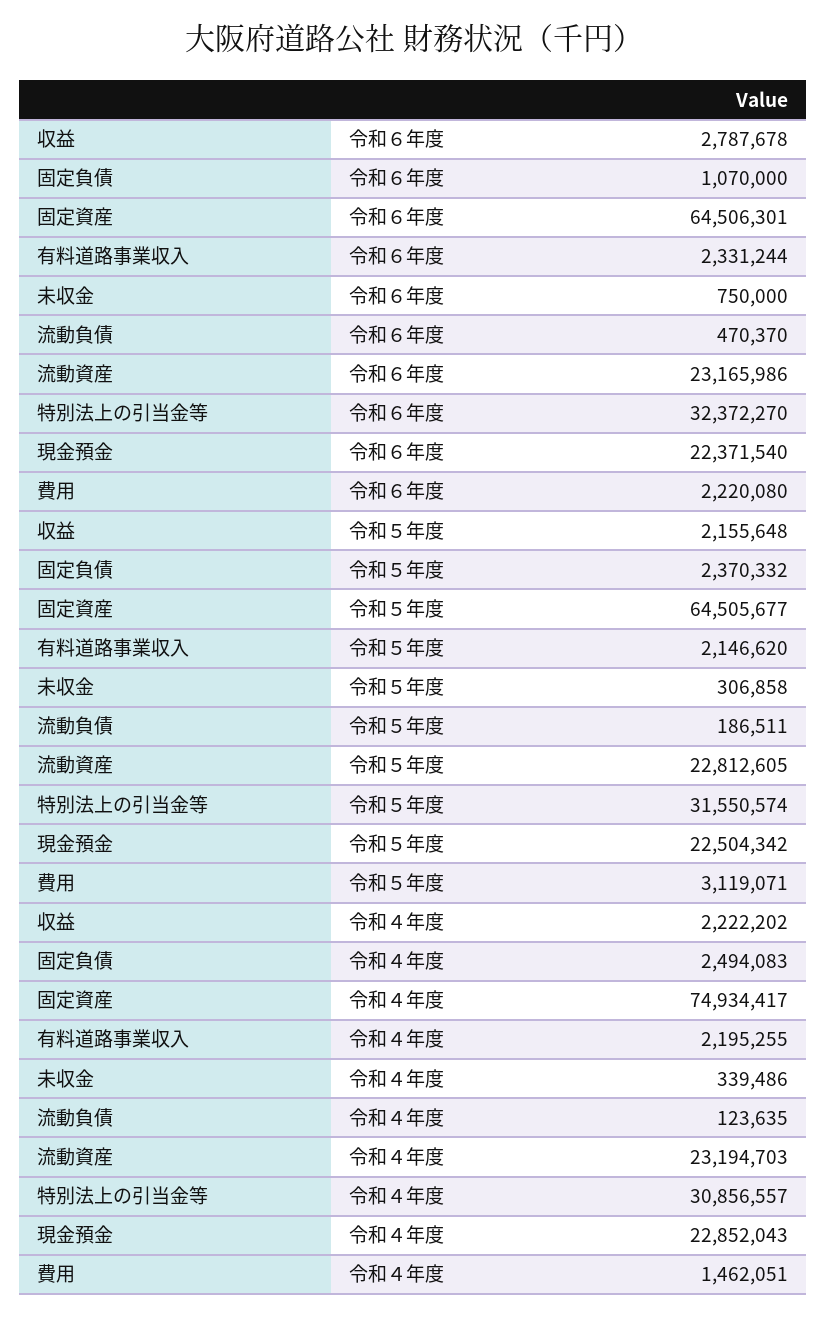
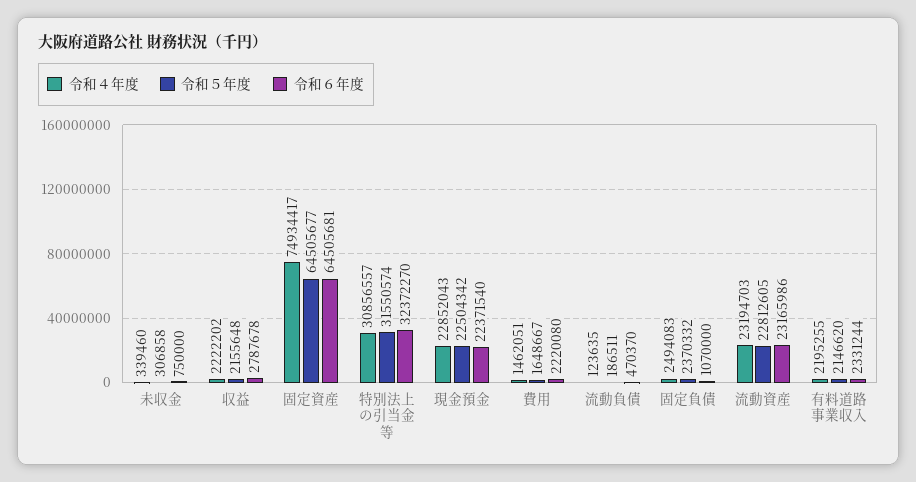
  {
    "令和６年度": {
      "収益": 2787678,
      "固定負債": 1070000,
-     "固定資産": 64506301,
+     "固定資産": 64505681,
      "有料道路事業収入": 2331244,
      "未収金": 750000,
      "流動負債": 470370,
      "流動資産": 23165986,
      "特別法上の引当金等": 32372270,
      "現金預金": 22371540,
      "費用": 2220080
    },
    "令和５年度": {
      "収益": 2155648,
      "固定負債": 2370332,
      "固定資産": 64505677,
      "有料道路事業収入": 2146620,
      "未収金": 306858,
      "流動負債": 186511,
      "流動資産": 22812605,
      "特別法上の引当金等": 31550574,
      "現金預金": 22504342,
-     "費用": 3119071
+     "費用": 1648667
    },
    "令和４年度": {
      "収益": 2222202,
      "固定負債": 2494083,
      "固定資産": 74934417,
      "有料道路事業収入": 2195255,
-     "未収金": 339486,
+     "未収金": 339460,
      "流動負債": 123635,
      "流動資産": 23194703,
      "特別法上の引当金等": 30856557,
      "現金預金": 22852043,
      "費用": 1462051
    }
  }

